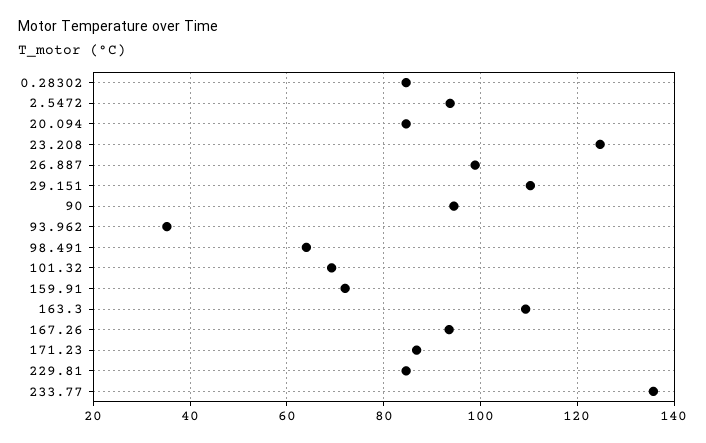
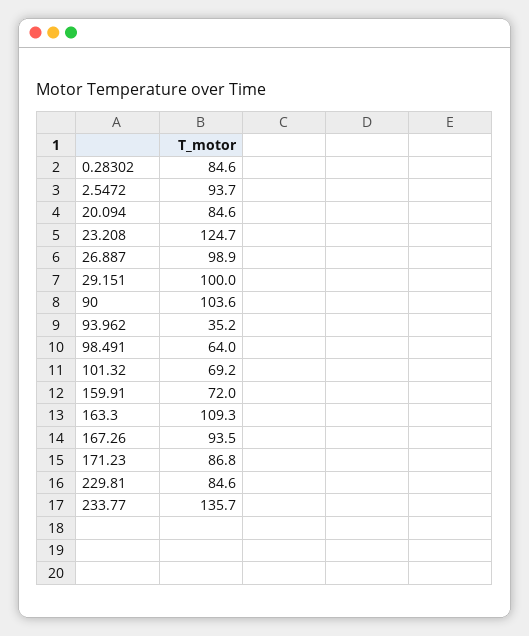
  {
    "0.28302": 84.6,
    "2.5472": 93.7,
    "20.094": 84.6,
    "23.208": 124.7,
    "26.887": 98.9,
-   "29.151": 110,
+   "29.151": 100,
-   "90": 94,
+   "90": 103.6,
    "93.962": 35.2,
    "98.491": 64,
    "101.32": 69.2,
    "159.91": 72,
    "163.3": 109.3,
    "167.26": 93.5,
    "171.23": 86.8,
    "229.81": 84.6,
    "233.77": 135.7
  }

